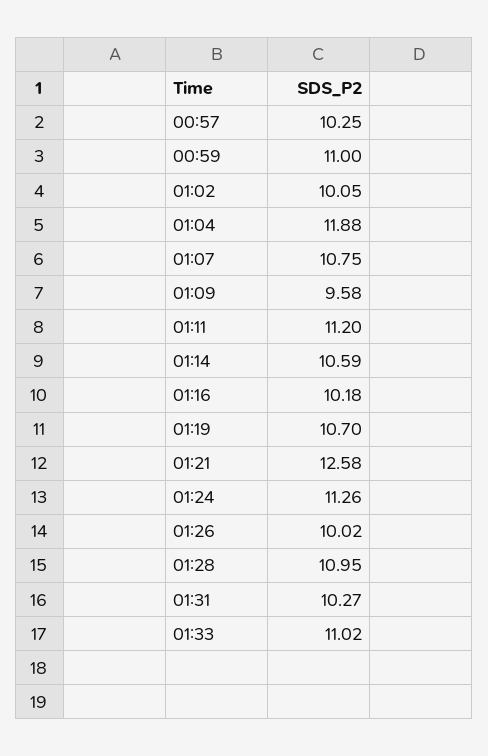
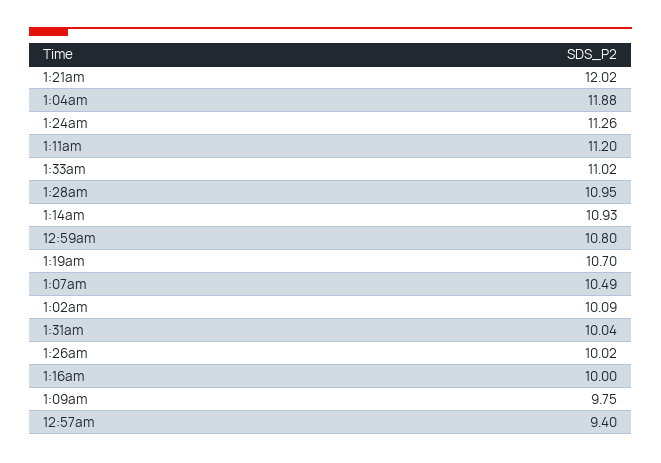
  {
-   "00:57": 10.25,
+   "00:57": 9.4,
-   "00:59": 11,
+   "00:59": 10.8,
-   "01:02": 10.05,
+   "01:02": 10.09,
    "01:04": 11.88,
-   "01:07": 10.75,
+   "01:07": 10.49,
-   "01:09": 9.58,
+   "01:09": 9.75,
    "01:11": 11.2,
-   "01:14": 10.59,
+   "01:14": 10.93,
-   "01:16": 10.18,
+   "01:16": 10,
    "01:19": 10.7,
-   "01:21": 12.58,
+   "01:21": 12.02,
    "01:24": 11.26,
    "01:26": 10.02,
    "01:28": 10.95,
-   "01:31": 10.27,
+   "01:31": 10.04,
    "01:33": 11.02
  }

